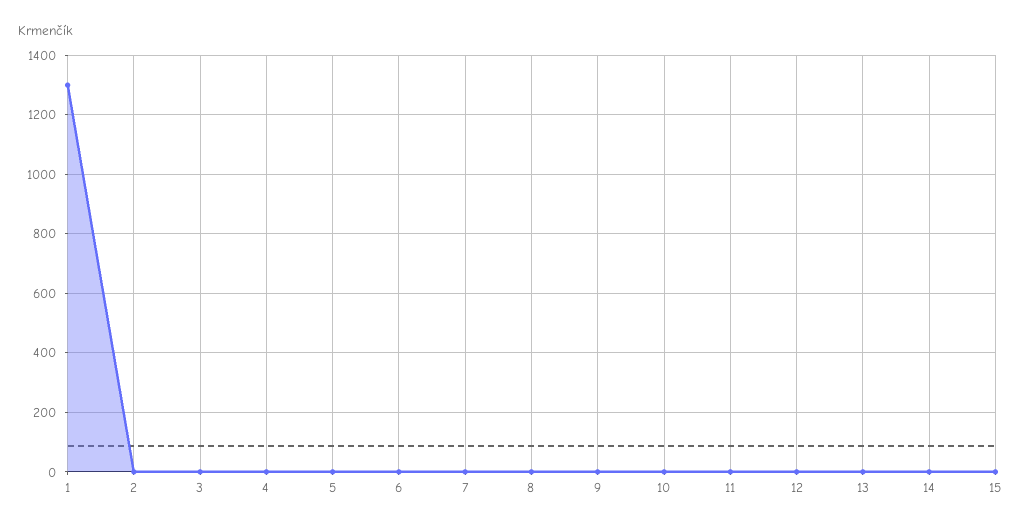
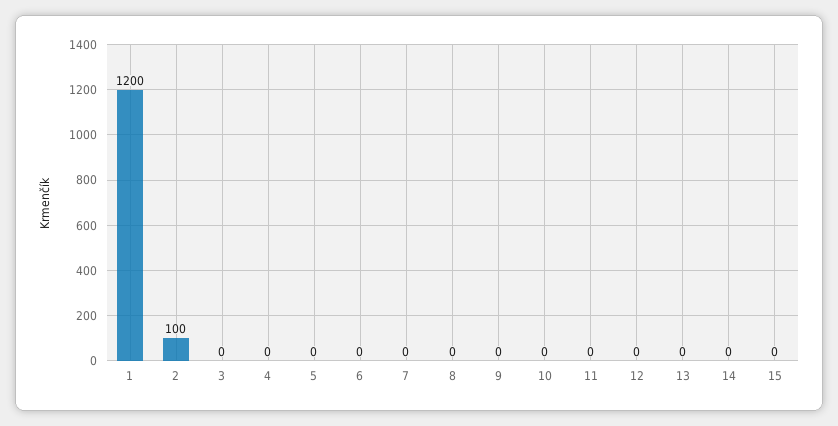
  {
-   "1": 1300,
+   "1": 1200,
-   "2": 0,
+   "2": 100,
    "3": 0,
    "4": 0,
    "5": 0,
    "6": 0,
    "7": 0,
    "8": 0,
    "9": 0,
    "10": 0,
    "11": 0,
    "12": 0,
    "13": 0,
    "14": 0,
    "15": 0
  }

